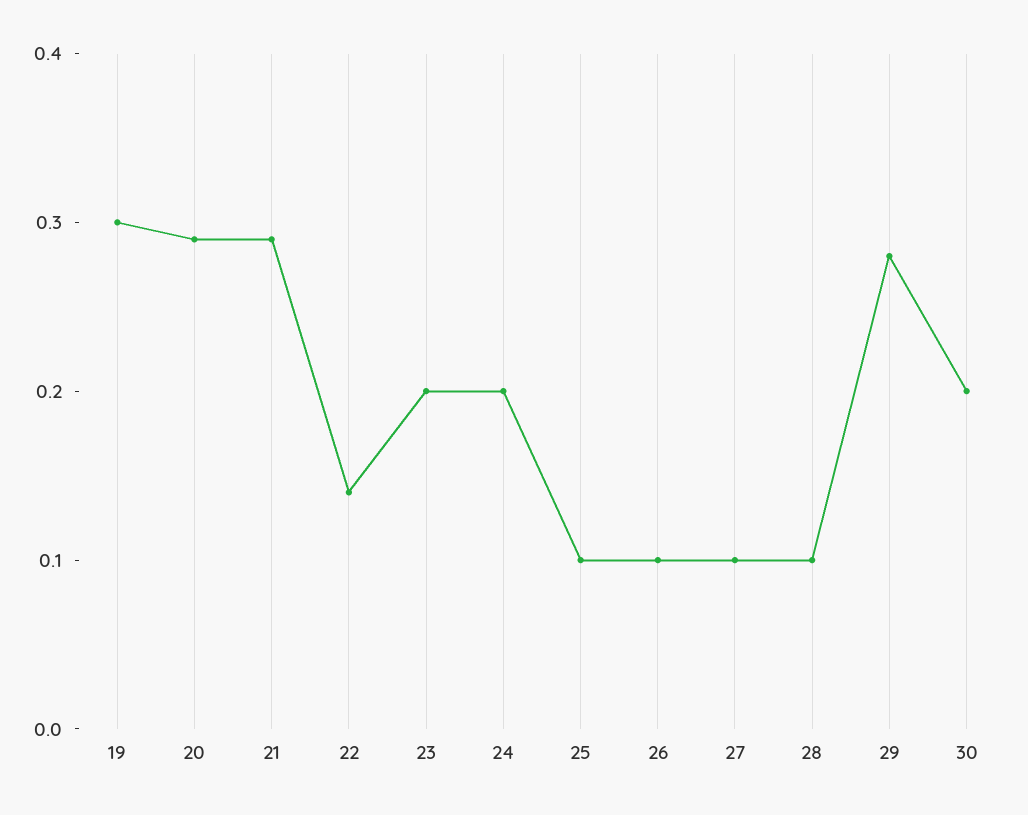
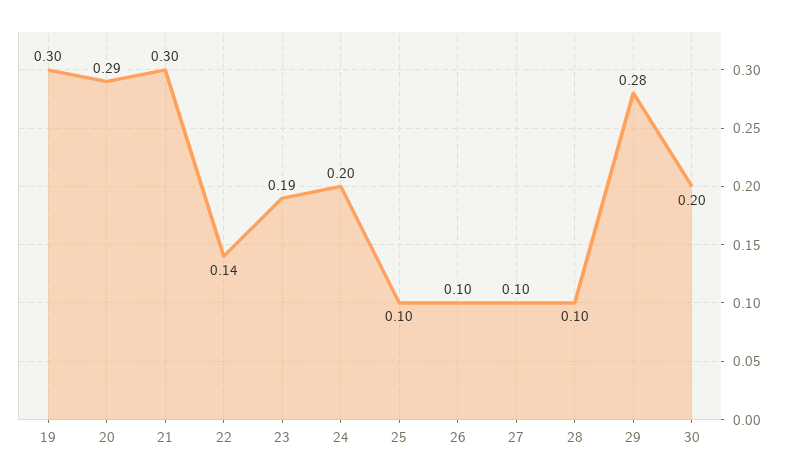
  {
    "19": 0.3,
    "20": 0.29,
-   "21": 0.29,
+   "21": 0.3,
    "22": 0.14,
-   "23": 0.2,
+   "23": 0.19,
    "24": 0.2,
    "25": 0.1,
    "26": 0.1,
    "27": 0.1,
    "28": 0.1,
    "29": 0.28,
    "30": 0.2
  }

